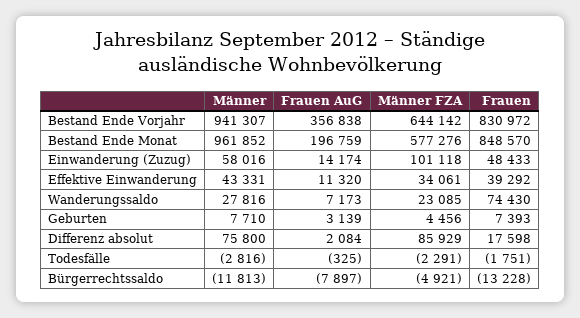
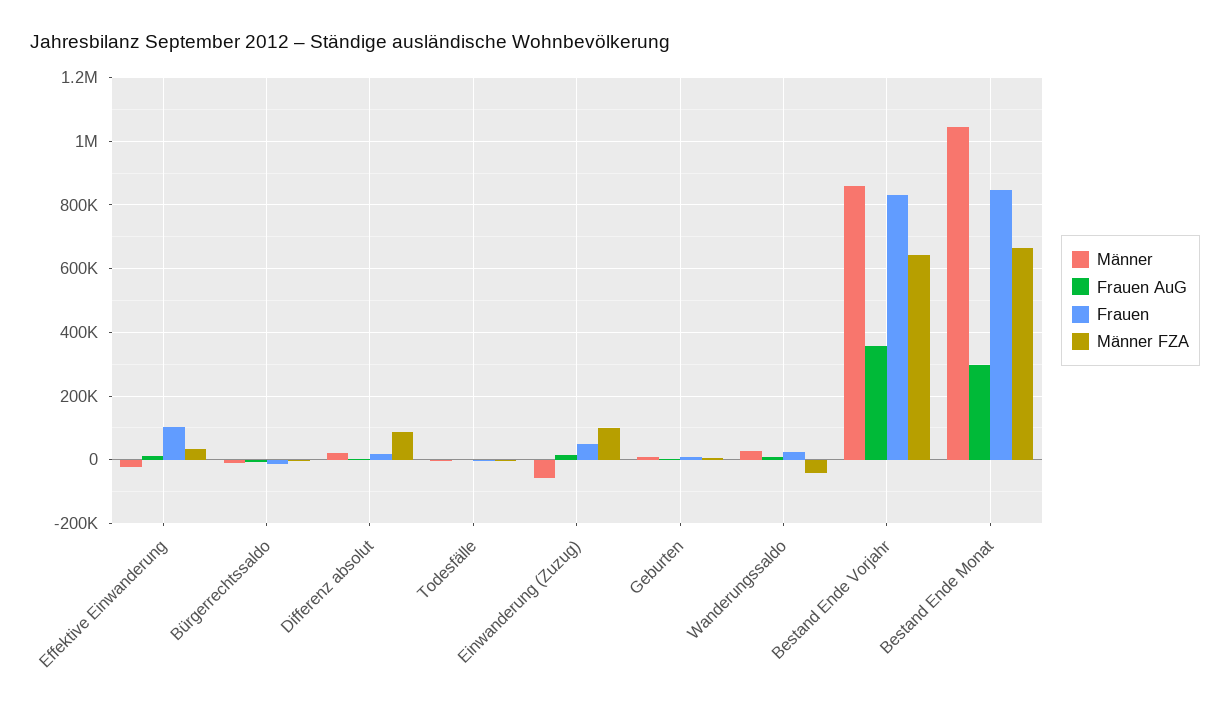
  {
    "Männer": {
-     "Bestand Ende Vorjahr": 941307,
+     "Bestand Ende Vorjahr": 860000,
-     "Bestand Ende Monat": 961852,
+     "Bestand Ende Monat": 1040000,
-     "Einwanderung (Zuzug)": 58016,
+     "Einwanderung (Zuzug)": -60000,
-     "Effektive Einwanderung": 43331,
+     "Effektive Einwanderung": -20000,
      "Wanderungssaldo": 27816,
      "Geburten": 7710,
-     "Differenz absolut": 75800,
+     "Differenz absolut": 20000,
      "Todesfälle": -2816,
      "Bürgerrechtssaldo": -11813
    },
    "Frauen AuG": {
      "Bestand Ende Vorjahr": 356838,
-     "Bestand Ende Monat": 196759,
+     "Bestand Ende Monat": 300000,
      "Einwanderung (Zuzug)": 14174,
      "Effektive Einwanderung": 11320,
      "Wanderungssaldo": 7173,
      "Geburten": 3139,
      "Differenz absolut": 2084,
      "Todesfälle": -325,
      "Bürgerrechtssaldo": -7897
    },
    "Männer FZA": {
      "Bestand Ende Vorjahr": 644142,
-     "Bestand Ende Monat": 577276,
+     "Bestand Ende Monat": 660000,
      "Einwanderung (Zuzug)": 101118,
      "Effektive Einwanderung": 34061,
-     "Wanderungssaldo": 23085,
+     "Wanderungssaldo": -40000,
      "Geburten": 4456,
      "Differenz absolut": 85929,
      "Todesfälle": -2291,
      "Bürgerrechtssaldo": -4921
    },
    "Frauen": {
      "Bestand Ende Vorjahr": 830972,
      "Bestand Ende Monat": 848570,
      "Einwanderung (Zuzug)": 48433,
-     "Effektive Einwanderung": 39292,
+     "Effektive Einwanderung": 100000,
-     "Wanderungssaldo": 74430,
+     "Wanderungssaldo": 20000,
      "Geburten": 7393,
      "Differenz absolut": 17598,
      "Todesfälle": -1751,
      "Bürgerrechtssaldo": -13228
    }
  }

